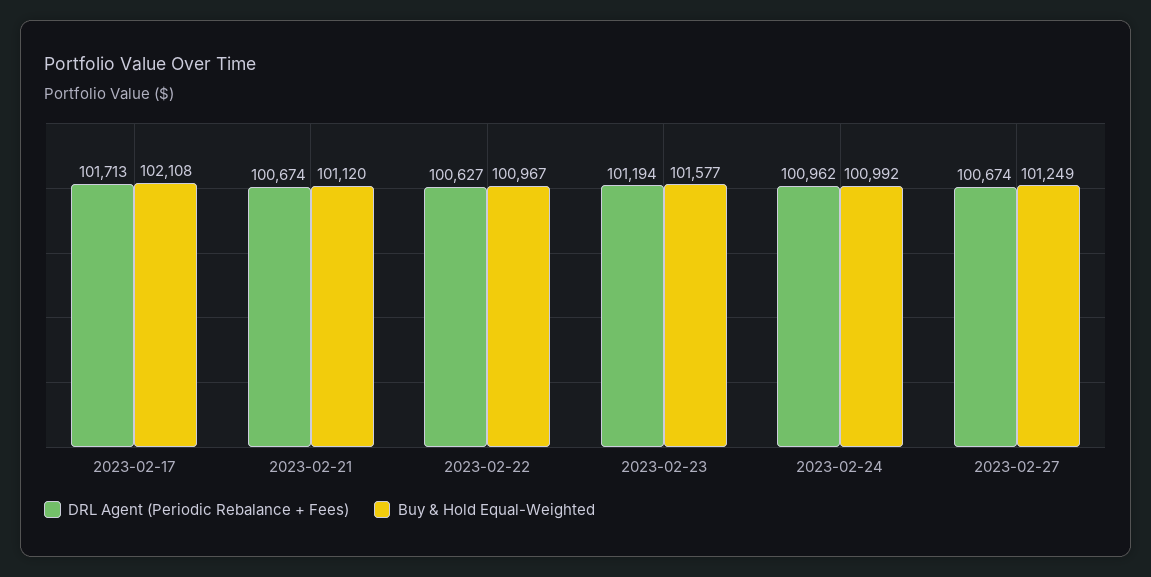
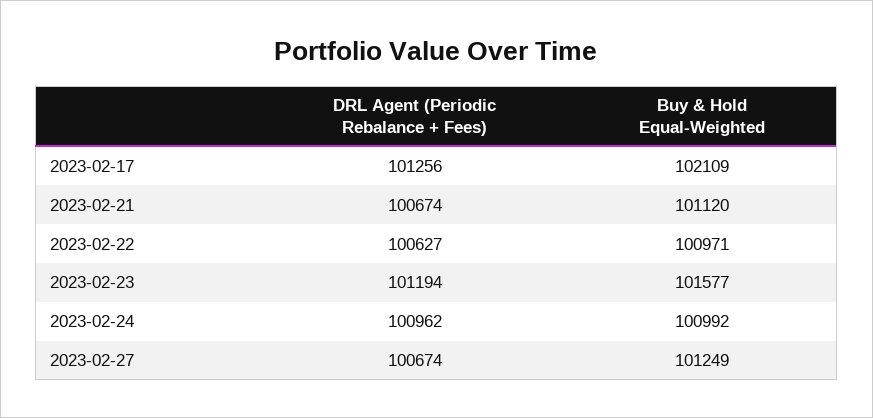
  {
    "DRL Agent (Periodic Rebalance + Fees)": {
-     "2023-02-17": 101713,
+     "2023-02-17": 101256,
      "2023-02-21": 100674,
      "2023-02-22": 100627,
      "2023-02-23": 101194,
      "2023-02-24": 100962,
      "2023-02-27": 100674
    },
    "Buy & Hold Equal-Weighted": {
-     "2023-02-17": 102108,
+     "2023-02-17": 102109,
      "2023-02-21": 101120,
-     "2023-02-22": 100967,
+     "2023-02-22": 100971,
      "2023-02-23": 101577,
      "2023-02-24": 100992,
      "2023-02-27": 101249
    }
  }

